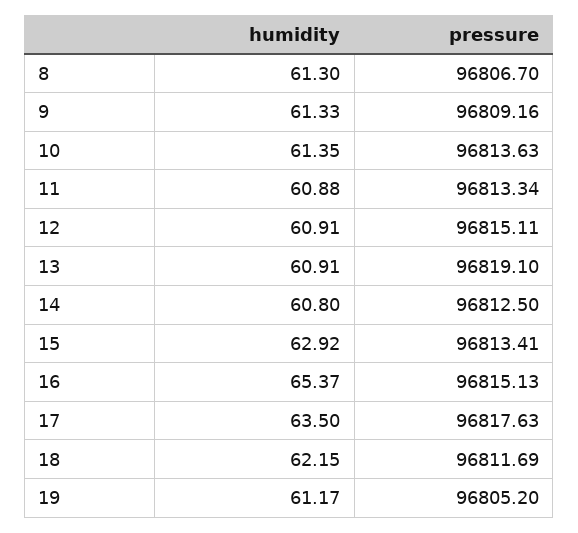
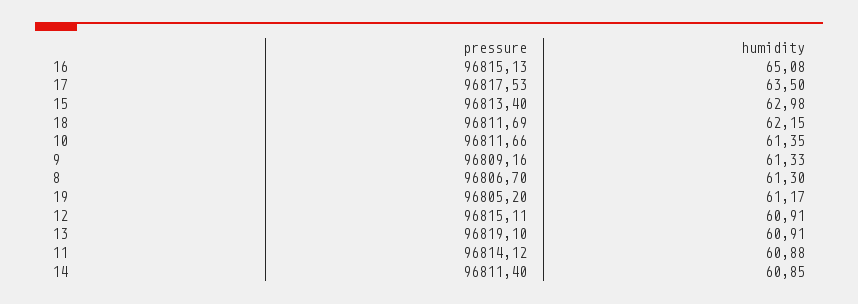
  {
    "humidity": {
      "8": 61.3,
      "9": 61.33,
      "10": 61.35,
      "11": 60.88,
      "12": 60.91,
      "13": 60.91,
-     "14": 60.8,
+     "14": 60.85,
-     "15": 62.92,
+     "15": 62.98,
-     "16": 65.37,
+     "16": 65.08,
      "17": 63.5,
      "18": 62.15,
      "19": 61.17
    },
    "pressure": {
      "8": 96806.7,
      "9": 96809.16,
-     "10": 96813.63,
+     "10": 96811.66,
-     "11": 96813.34,
+     "11": 96814.12,
      "12": 96815.11,
      "13": 96819.1,
-     "14": 96812.5,
+     "14": 96811.4,
-     "15": 96813.41,
+     "15": 96813.4,
      "16": 96815.13,
-     "17": 96817.63,
+     "17": 96817.53,
      "18": 96811.69,
      "19": 96805.2
    }
  }

